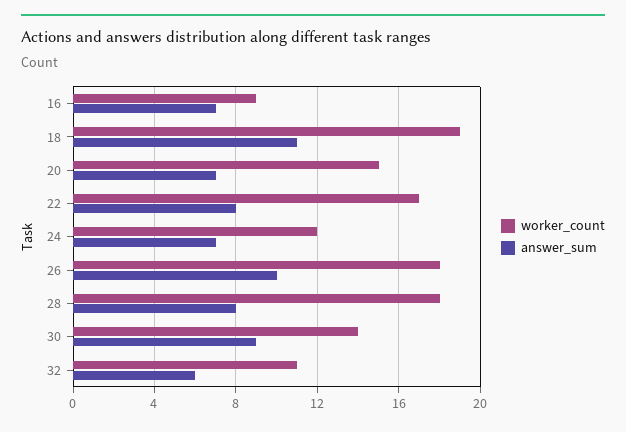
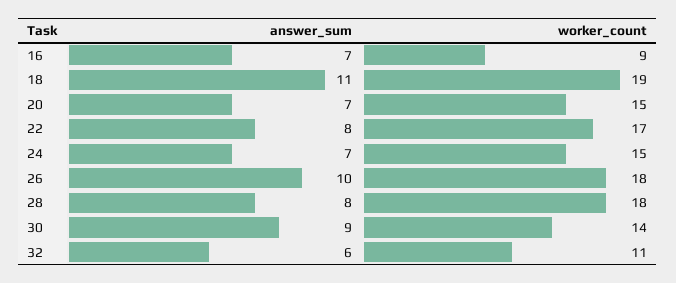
  {
    "worker_count": {
      "16": 9,
      "18": 19,
      "20": 15,
      "22": 17,
-     "24": 12,
+     "24": 15,
      "26": 18,
      "28": 18,
      "30": 14,
      "32": 11
    },
    "answer_sum": {
      "16": 7,
      "18": 11,
      "20": 7,
      "22": 8,
      "24": 7,
      "26": 10,
      "28": 8,
      "30": 9,
      "32": 6
    }
  }

